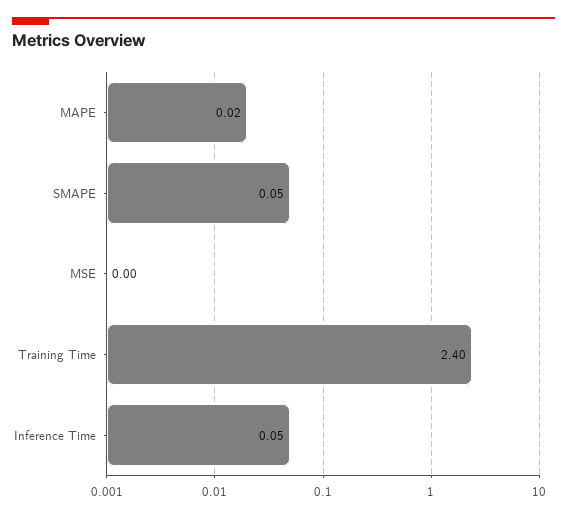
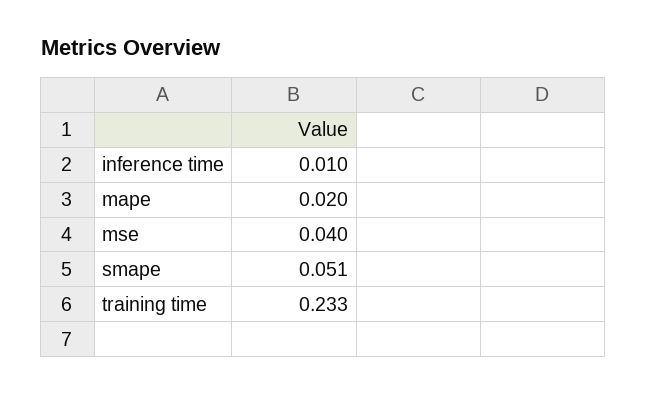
  {
    "MAPE": 0.02,
    "SMAPE": 0.051,
-   "MSE": 0,
+   "MSE": 0.04,
-   "Training Time": 2.4,
+   "Training Time": 0.233,
-   "Inference Time": 0.05
+   "Inference Time": 0.01
  }

